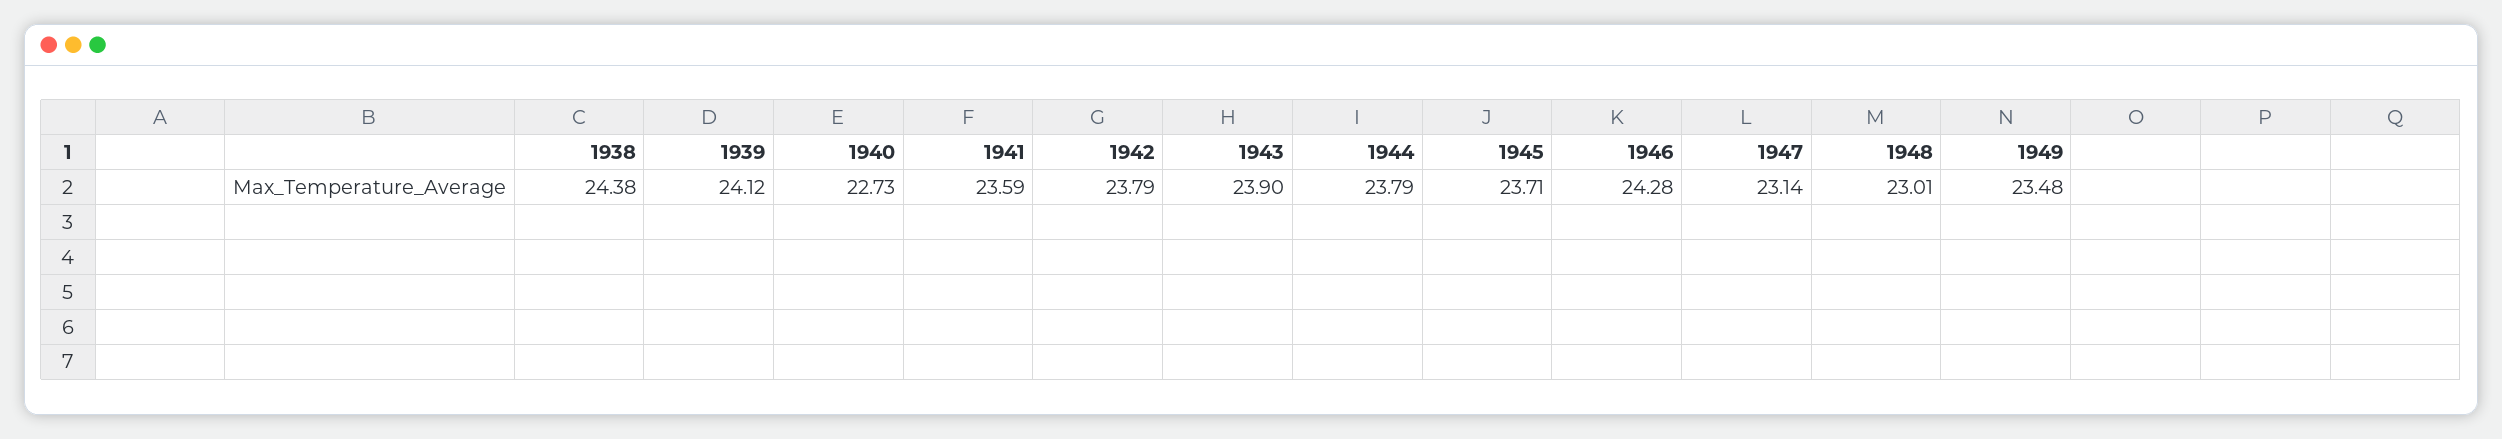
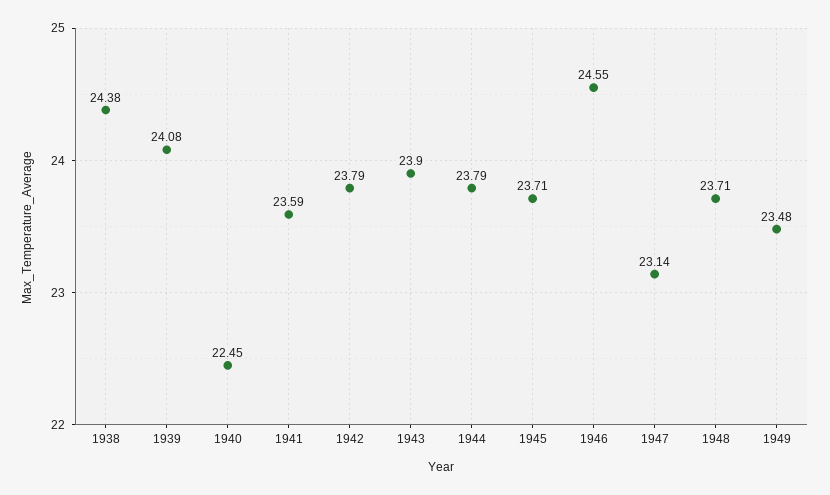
  {
    "1938": 24.38,
-   "1939": 24.12,
+   "1939": 24.08,
-   "1940": 22.73,
+   "1940": 22.45,
    "1941": 23.59,
    "1942": 23.79,
    "1943": 23.9,
    "1944": 23.79,
    "1945": 23.71,
-   "1946": 24.28,
+   "1946": 24.55,
    "1947": 23.14,
-   "1948": 23.01,
+   "1948": 23.71,
    "1949": 23.48
  }

